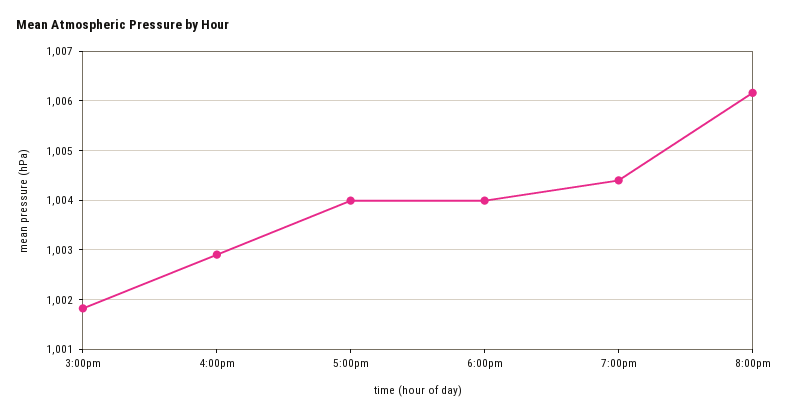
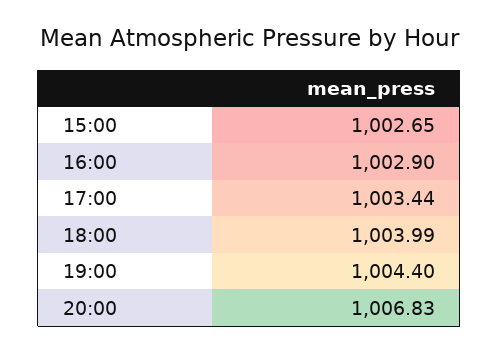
  {
-   "3:00pm": 1001.8,
+   "3:00pm": 1002.65,
    "4:00pm": 1002.9,
-   "5:00pm": 1004,
+   "5:00pm": 1003.44,
    "6:00pm": 1003.99,
    "7:00pm": 1004.4,
-   "8:00pm": 1006.2
+   "8:00pm": 1006.83
  }

